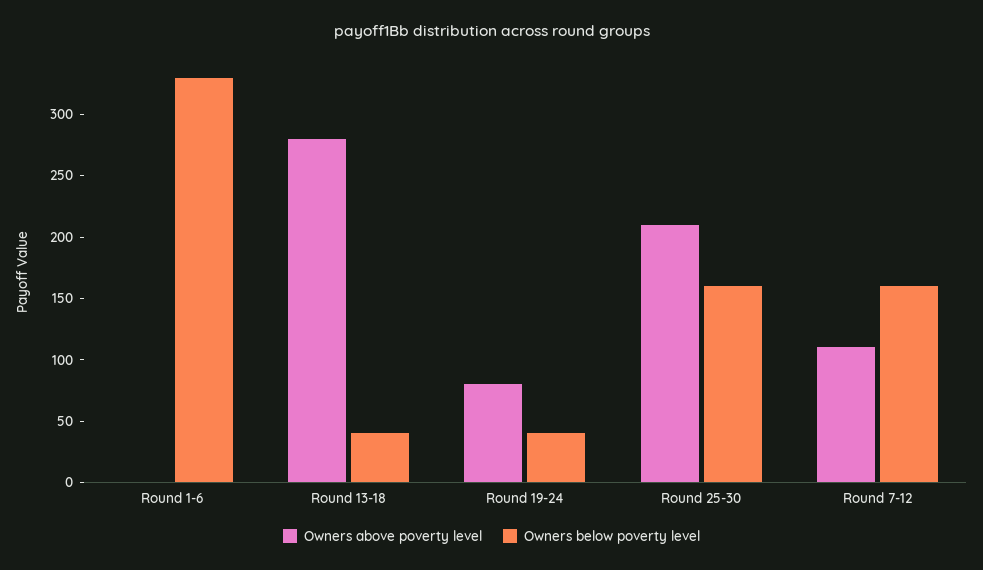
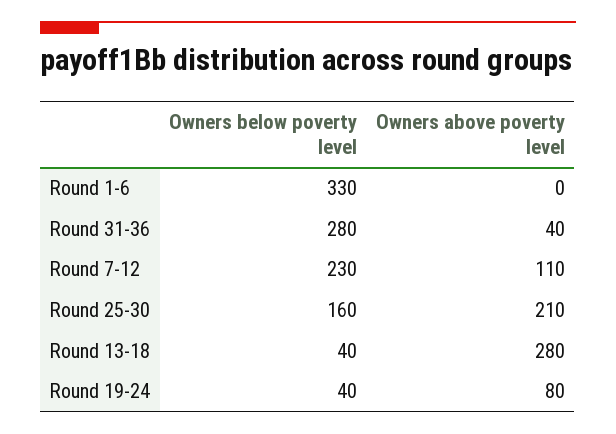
  {
    "Owners above poverty level": {
      "Round 1-6": 0,
      "Round 13-18": 280,
      "Round 19-24": 80,
      "Round 25-30": 210,
-     "Round 7-12": 110
+     "Round 7-12": 110,
+     "Round 31-36": 40
    },
    "Owners below poverty level": {
      "Round 1-6": 330,
      "Round 13-18": 40,
      "Round 19-24": 40,
      "Round 25-30": 160,
-     "Round 7-12": 160
+     "Round 7-12": 230,
+     "Round 31-36": 280
    }
  }

